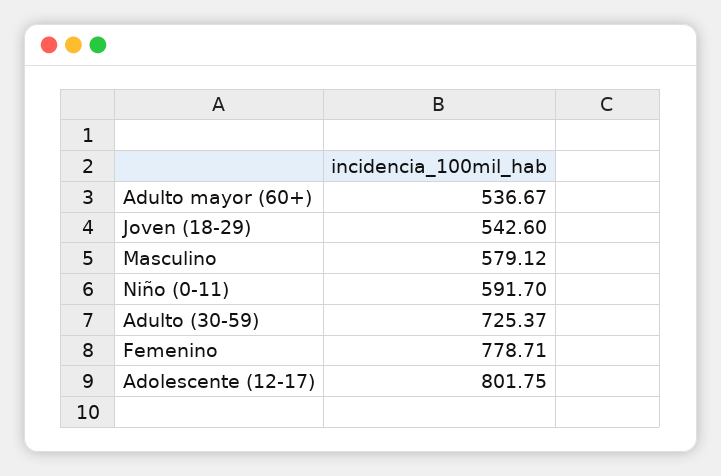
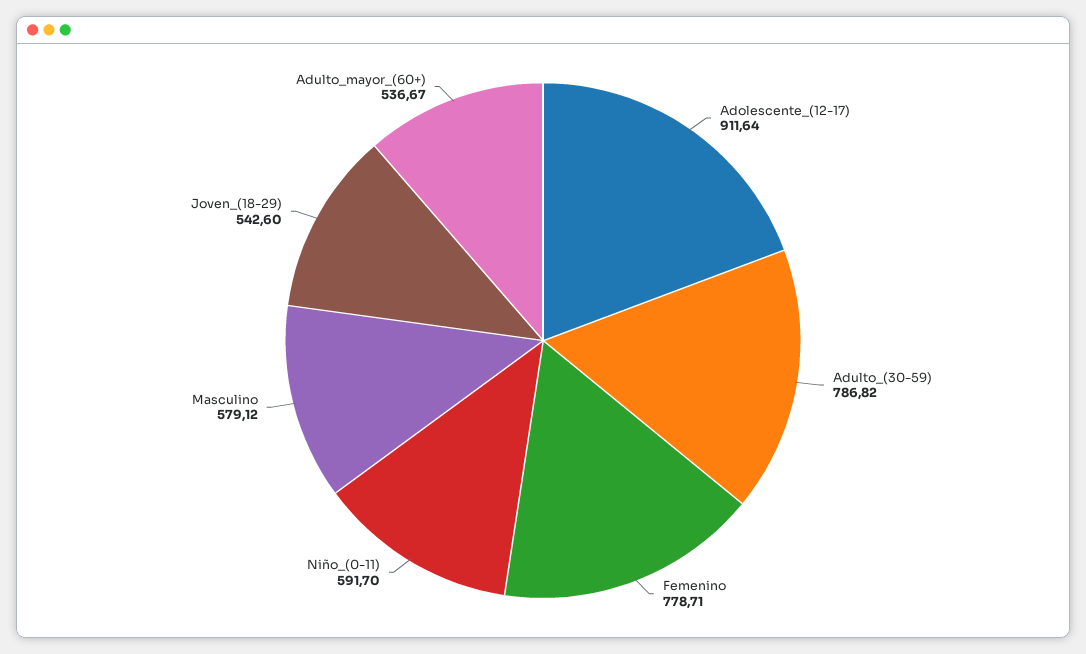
  {
    "Adulto mayor (60+)": 536.67,
    "Joven (18-29)": 542.6,
    "Masculino": 579.12,
    "Niño (0-11)": 591.7,
-   "Adulto (30-59)": 725.37,
+   "Adulto (30-59)": 786.82,
    "Femenino": 778.71,
-   "Adolescente (12-17)": 801.75
+   "Adolescente (12-17)": 911.64
  }

